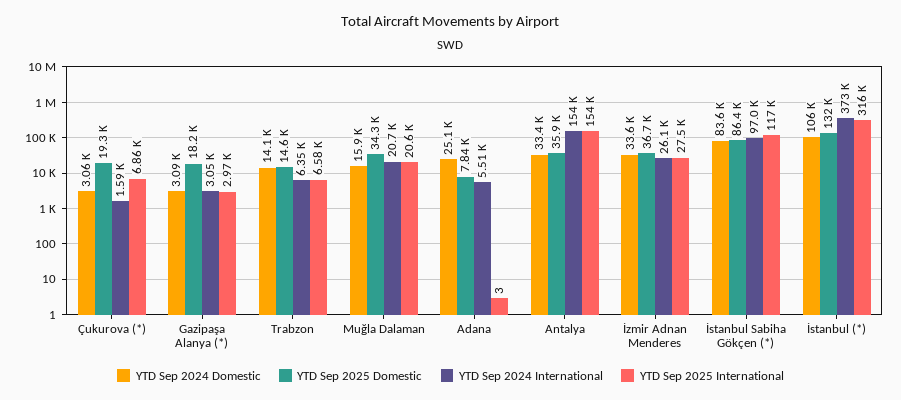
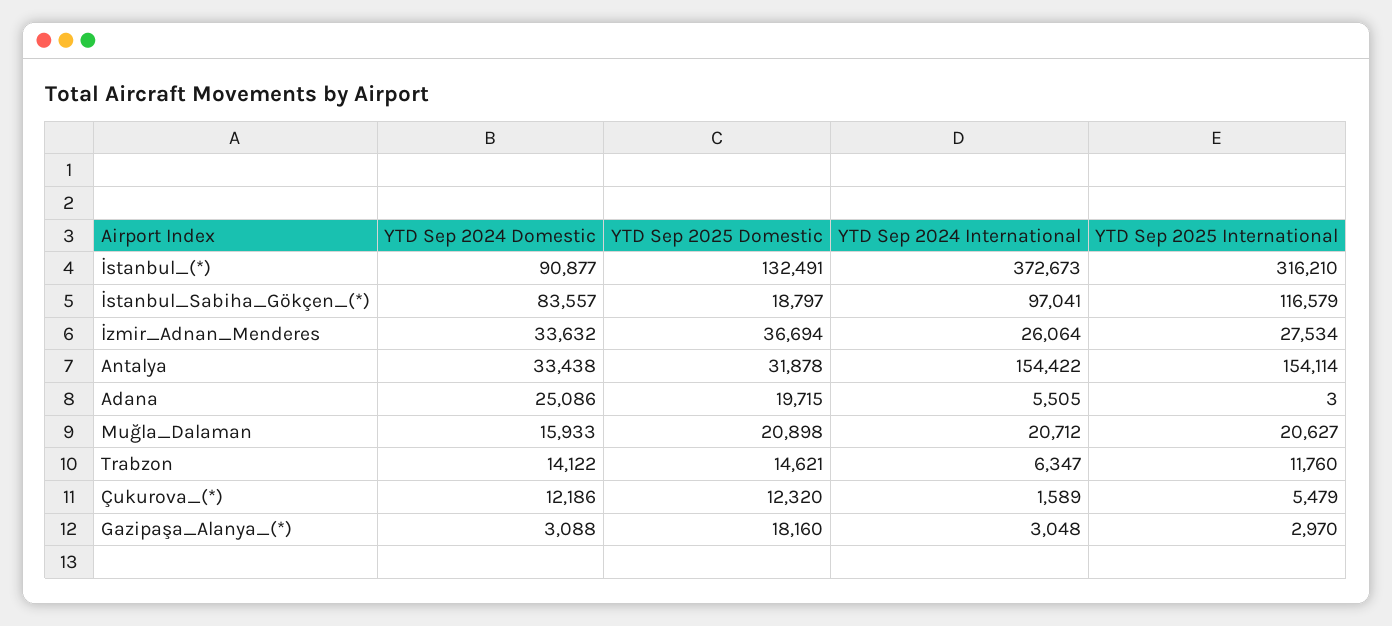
  {
    "YTD Sep 2024 Domestic": {
-     "Çukurova (*)": 3060,
+     "Çukurova (*)": 12186,
      "Gazipaşa Alanya (*)": 3088,
      "Trabzon": 14122,
      "Muğla Dalaman": 15933,
      "Adana": 25086,
      "Antalya": 33438,
      "İzmir Adnan Menderes": 33632,
      "İstanbul Sabiha Gökçen (*)": 83557,
-     "İstanbul (*)": 106000
+     "İstanbul (*)": 90877
    },
    "YTD Sep 2025 Domestic": {
-     "Çukurova (*)": 19300,
+     "Çukurova (*)": 12320,
      "Gazipaşa Alanya (*)": 18160,
      "Trabzon": 14621,
-     "Muğla Dalaman": 34300,
+     "Muğla Dalaman": 20898,
-     "Adana": 7840,
+     "Adana": 19715,
-     "Antalya": 35900,
+     "Antalya": 31878,
      "İzmir Adnan Menderes": 36694,
-     "İstanbul Sabiha Gökçen (*)": 86400,
+     "İstanbul Sabiha Gökçen (*)": 18797,
      "İstanbul (*)": 132491
    },
    "YTD Sep 2024 International": {
      "Çukurova (*)": 1589,
      "Gazipaşa Alanya (*)": 3048,
      "Trabzon": 6347,
      "Muğla Dalaman": 20712,
      "Adana": 5505,
      "Antalya": 154422,
      "İzmir Adnan Menderes": 26064,
      "İstanbul Sabiha Gökçen (*)": 97041,
      "İstanbul (*)": 372673
    },
    "YTD Sep 2025 International": {
-     "Çukurova (*)": 6860,
+     "Çukurova (*)": 5479,
      "Gazipaşa Alanya (*)": 2970,
-     "Trabzon": 6580,
+     "Trabzon": 11760,
      "Muğla Dalaman": 20627,
      "Adana": 3,
      "Antalya": 154114,
      "İzmir Adnan Menderes": 27534,
      "İstanbul Sabiha Gökçen (*)": 116579,
      "İstanbul (*)": 316210
    }
  }

